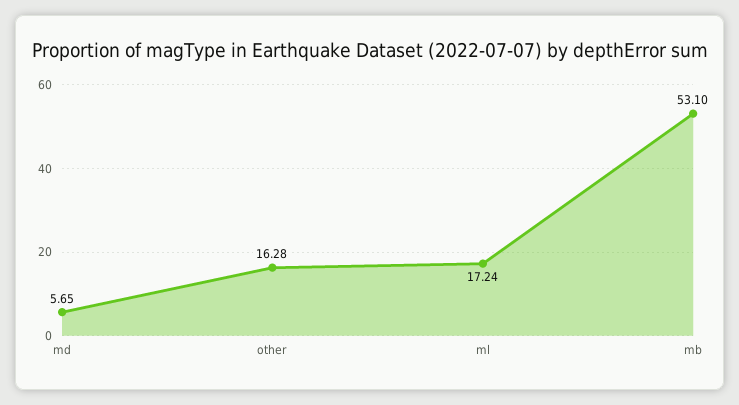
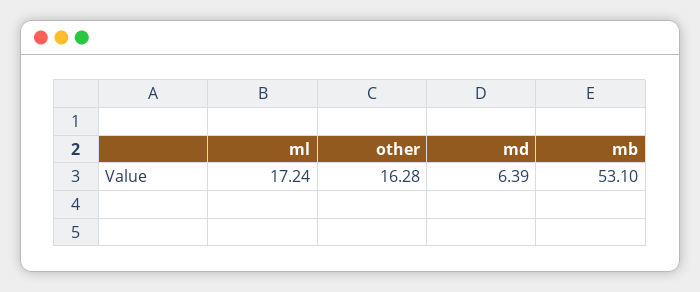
  {
-   "md": 5.65,
+   "md": 6.39,
    "other": 16.28,
    "ml": 17.24,
    "mb": 53.1
  }

